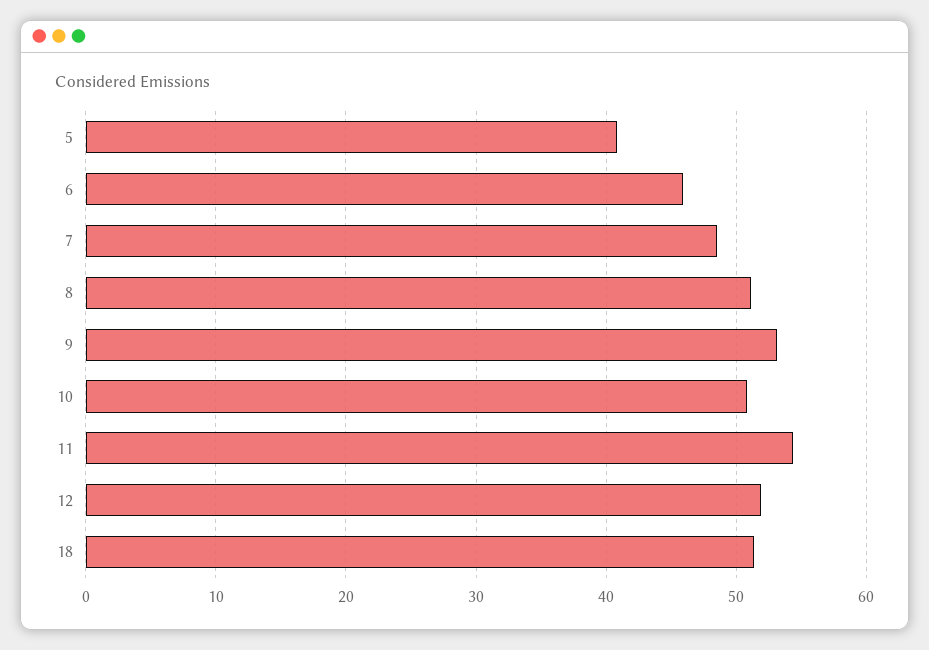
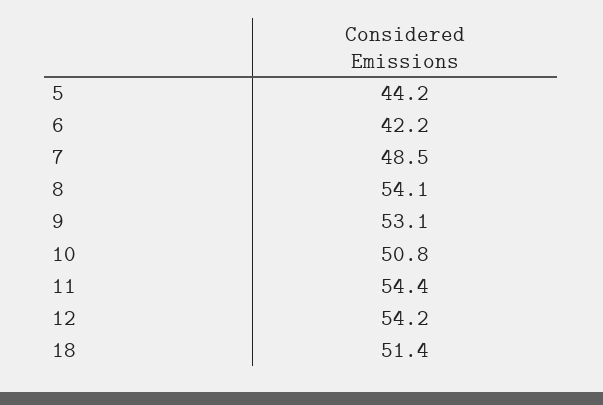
  {
-   "5": 41,
+   "5": 44.2,
-   "6": 46,
+   "6": 42.2,
    "7": 48.5,
-   "8": 51,
+   "8": 54.1,
    "9": 53.1,
    "10": 50.8,
    "11": 54.4,
-   "12": 52,
+   "12": 54.2,
    "18": 51.4
  }

